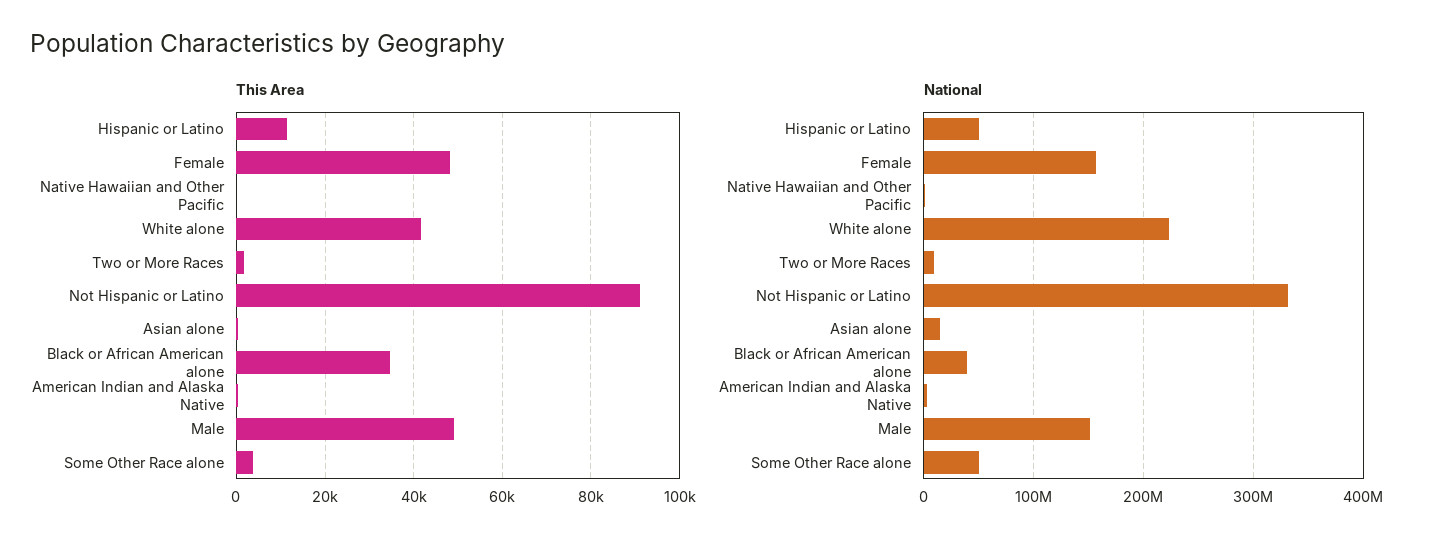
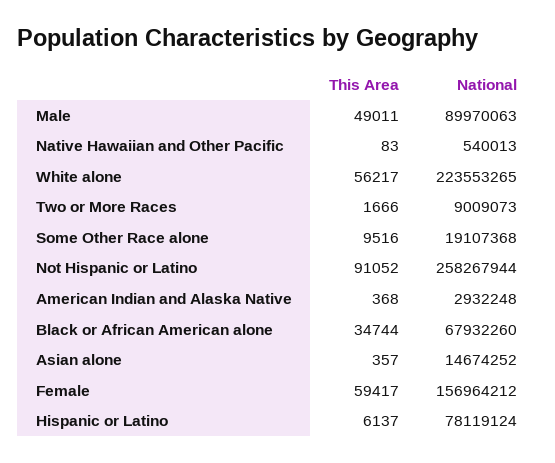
  {
    "This Area": {
-     "Hispanic or Latino": 12000,
+     "Hispanic or Latino": 6137,
-     "Female": 48000,
+     "Female": 59417,
      "Native Hawaiian and Other Pacific": 83,
-     "White alone": 42000,
+     "White alone": 56217,
      "Two or More Races": 1666,
      "Not Hispanic or Latino": 91052,
      "Asian alone": 357,
      "Black or African American alone": 34744,
      "American Indian and Alaska Native": 368,
      "Male": 49011,
-     "Some Other Race alone": 4000
+     "Some Other Race alone": 9516
    },
    "National": {
-     "Hispanic or Latino": 50000000,
+     "Hispanic or Latino": 78119124,
      "Female": 156964212,
      "Native Hawaiian and Other Pacific": 540013,
      "White alone": 223553265,
      "Two or More Races": 9009073,
-     "Not Hispanic or Latino": 330000000,
+     "Not Hispanic or Latino": 258267944,
      "Asian alone": 14674252,
-     "Black or African American alone": 40000000,
+     "Black or African American alone": 67932260,
      "American Indian and Alaska Native": 2932248,
-     "Male": 150000000,
+     "Male": 89970063,
-     "Some Other Race alone": 50000000
+     "Some Other Race alone": 19107368
    }
  }

